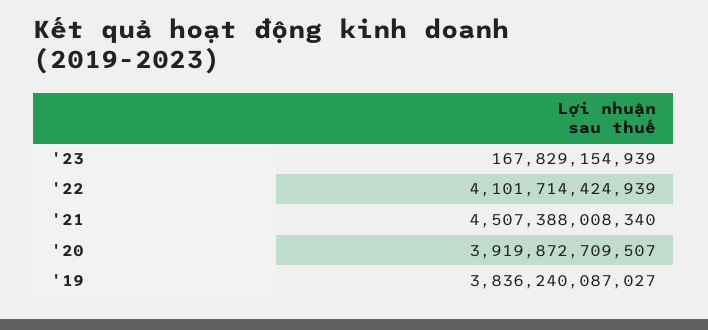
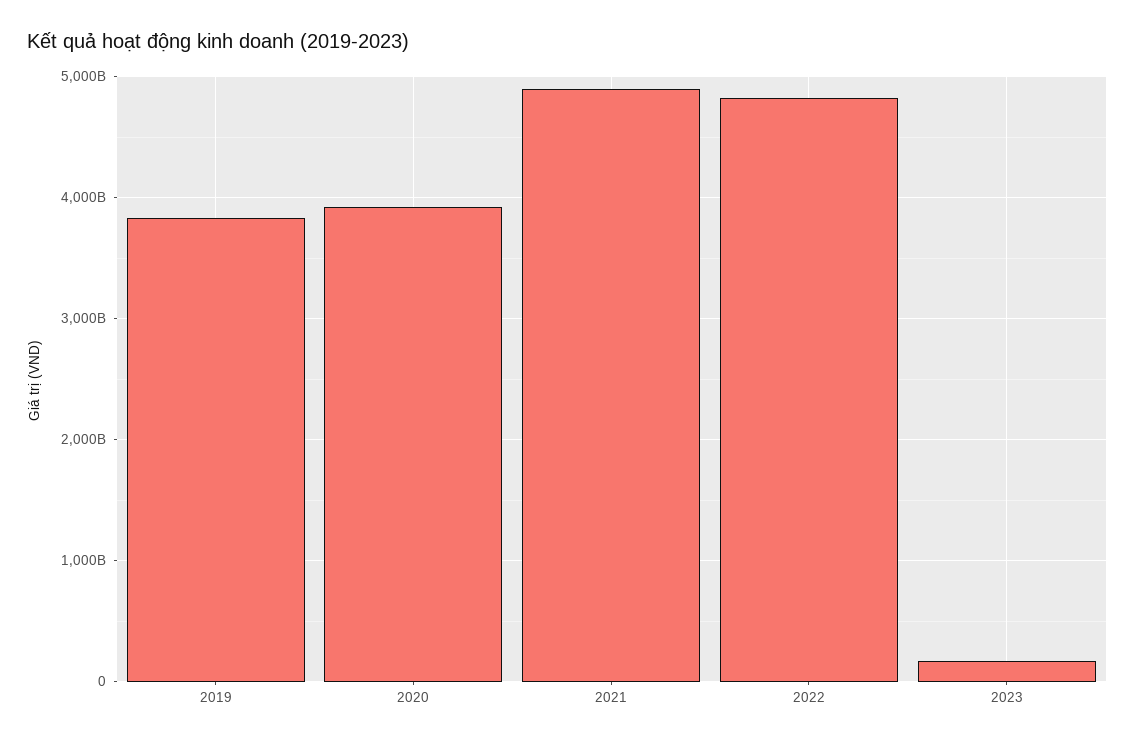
  {
    "'23": 167829154939,
-   "'22": 4101714424939,
+   "'22": 4800000000000,
-   "'21": 4507388008340,
+   "'21": 4900000000000,
    "'20": 3919872709507,
    "'19": 3836240087027
  }

